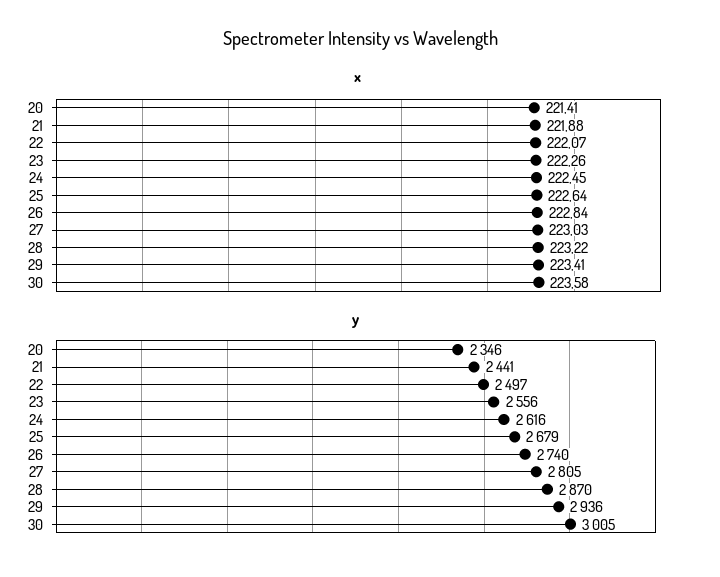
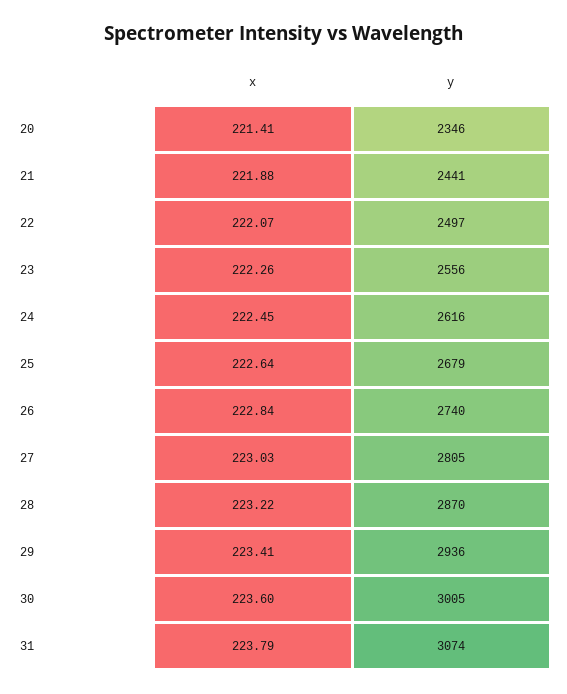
  {
    "x": {
      "20": 221.41,
      "21": 221.88,
      "22": 222.07,
      "23": 222.26,
      "24": 222.45,
      "25": 222.64,
      "26": 222.84,
      "27": 223.03,
      "28": 223.22,
      "29": 223.41,
-     "30": 223.58
+     "30": 223.6,
+     "31": 223.79
    },
    "y": {
      "20": 2346,
      "21": 2441,
      "22": 2497,
      "23": 2556,
      "24": 2616,
      "25": 2679,
      "26": 2740,
      "27": 2805,
      "28": 2870,
      "29": 2936,
-     "30": 3005
+     "30": 3005,
+     "31": 3074
    }
  }

